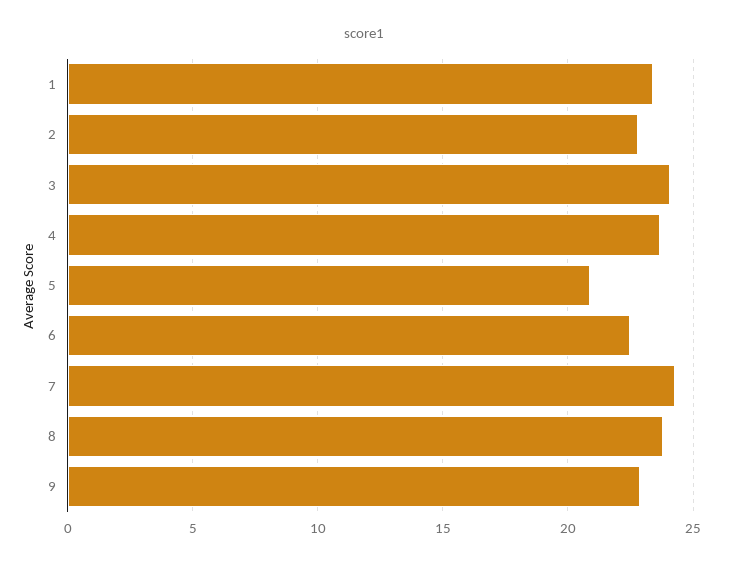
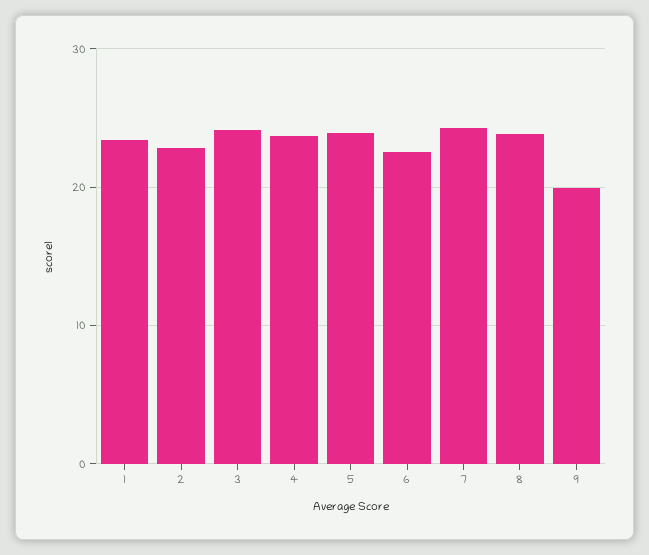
  {
    "1": 23.5,
    "2": 23,
    "3": 24,
    "4": 23.5,
-   "5": 21,
+   "5": 24,
    "6": 22.5,
    "7": 24.5,
    "8": 24,
-   "9": 23
+   "9": 20
  }

